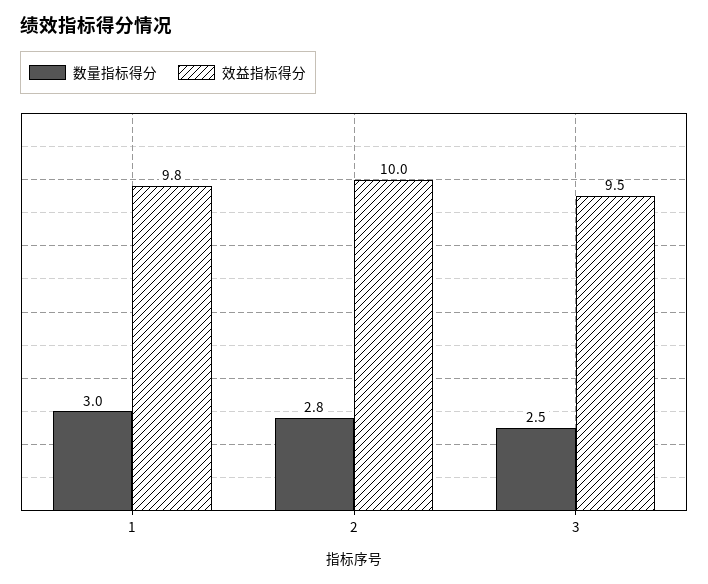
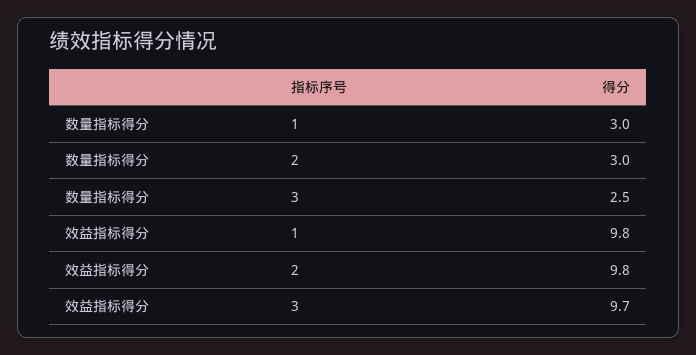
  {
    "数量指标得分": {
      "1": 3,
-     "2": 2.8,
+     "2": 3,
      "3": 2.5
    },
    "效益指标得分": {
      "1": 9.8,
-     "2": 10,
+     "2": 9.8,
-     "3": 9.5
+     "3": 9.7
    }
  }

